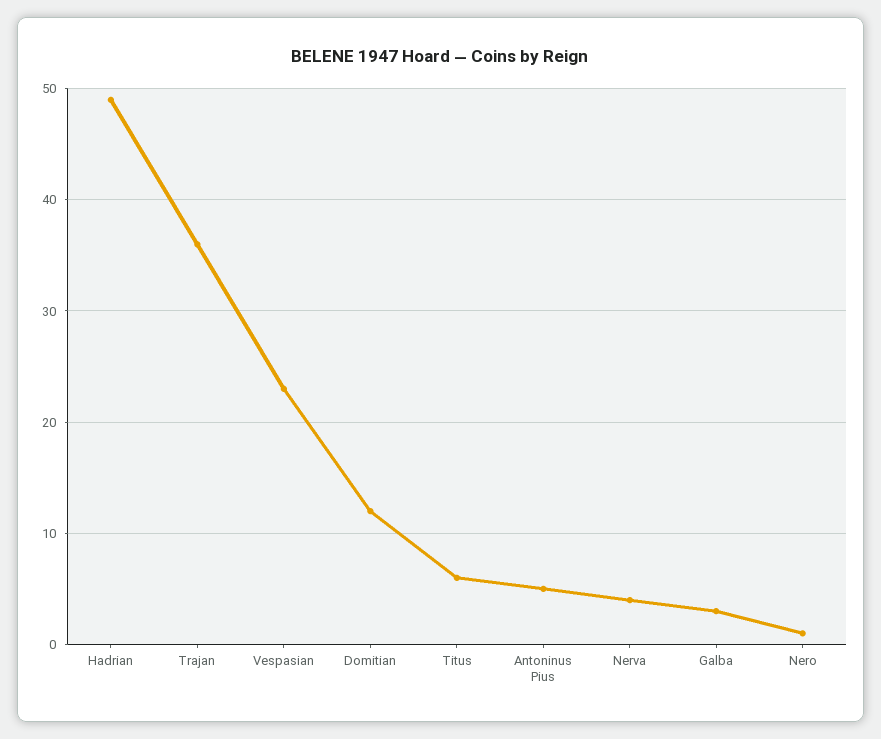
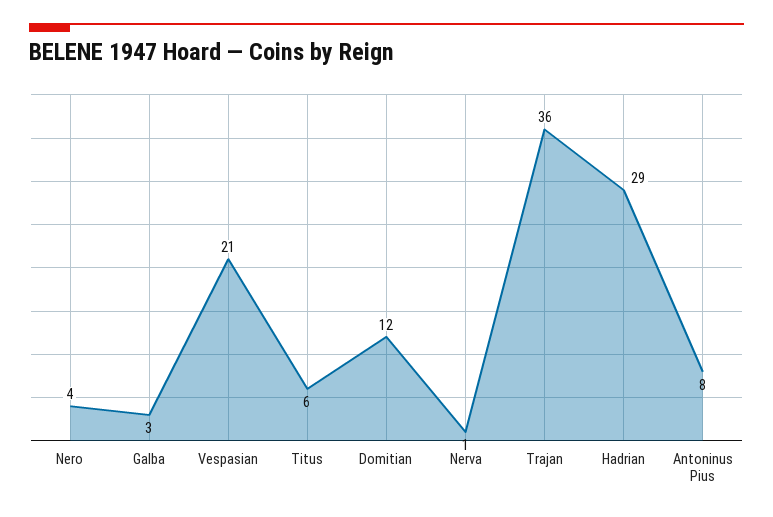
  {
-   "Hadrian": 49,
+   "Hadrian": 29,
    "Trajan": 36,
-   "Vespasian": 23,
+   "Vespasian": 21,
    "Domitian": 12,
    "Titus": 6,
-   "Antoninus Pius": 5,
+   "Antoninus Pius": 8,
-   "Nerva": 4,
+   "Nerva": 1,
    "Galba": 3,
-   "Nero": 1
+   "Nero": 4
  }

